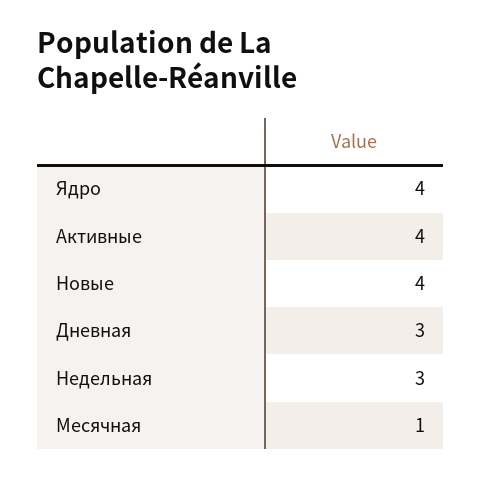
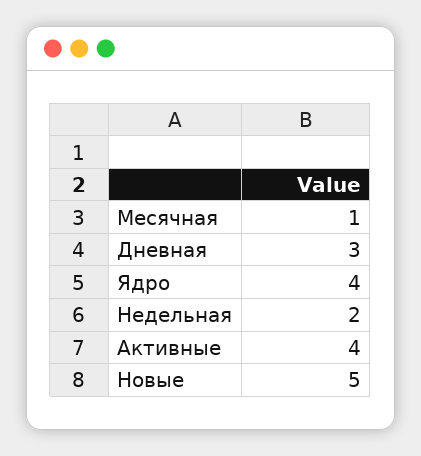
  {
    "Ядро": 4,
    "Активные": 4,
-   "Новые": 4,
+   "Новые": 5,
    "Дневная": 3,
-   "Недельная": 3,
+   "Недельная": 2,
    "Месячная": 1
  }

